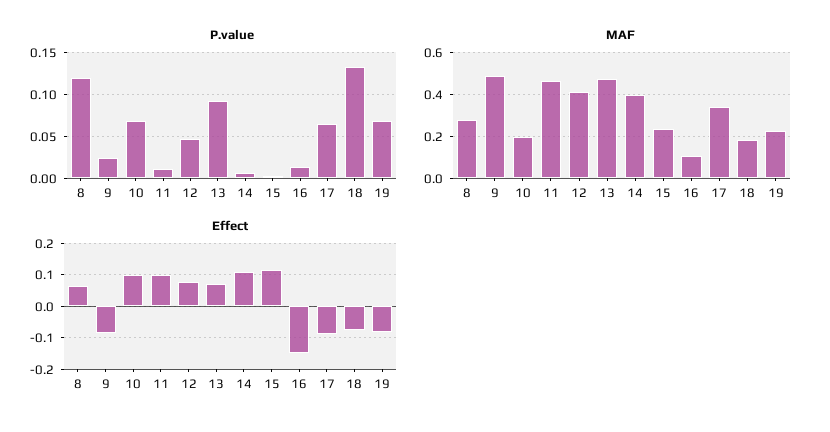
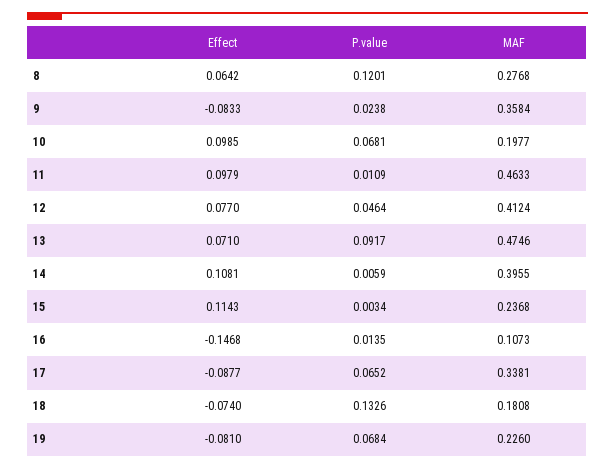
  {
    "P.value": {
      "8": 0.1201,
      "9": 0.0238,
      "10": 0.0681,
      "11": 0.0109,
      "12": 0.0464,
      "13": 0.0917,
      "14": 0.0059,
      "15": 0.0034,
      "16": 0.0135,
      "17": 0.0652,
      "18": 0.1326,
      "19": 0.0684
    },
    "MAF": {
      "8": 0.2768,
-     "9": 0.5,
+     "9": 0.3584,
      "10": 0.1977,
      "11": 0.4633,
      "12": 0.4124,
      "13": 0.4746,
      "14": 0.3955,
      "15": 0.2368,
      "16": 0.1073,
      "17": 0.3381,
      "18": 0.1808,
      "19": 0.226
    },
    "Effect": {
      "8": 0.0642,
      "9": -0.0833,
      "10": 0.0985,
      "11": 0.0979,
      "12": 0.077,
      "13": 0.071,
      "14": 0.1081,
      "15": 0.1143,
      "16": -0.1468,
      "17": -0.0877,
      "18": -0.074,
      "19": -0.081
    }
  }

